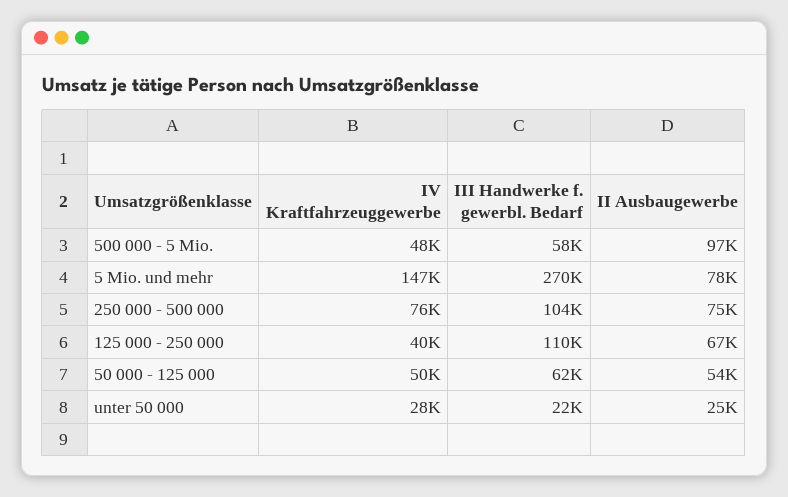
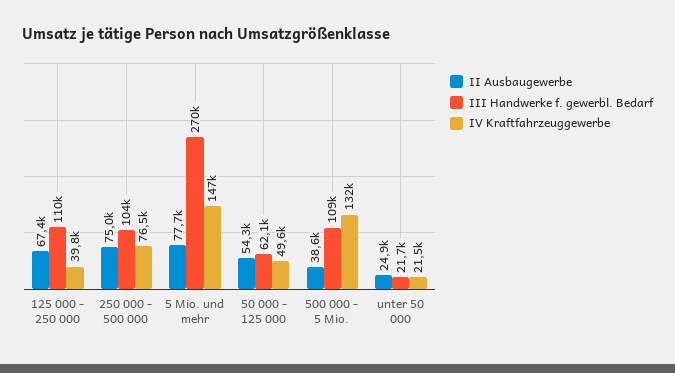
  {
    "IV Kraftfahrzeuggewerbe": {
-     "500 000 - 5 Mio.": 48000,
+     "500 000 - 5 Mio.": 132000,
      "5 Mio. und mehr": 147000,
      "250 000 - 500 000": 76500,
      "125 000 - 250 000": 39800,
      "50 000 - 125 000": 49600,
-     "unter 50 000": 28000
+     "unter 50 000": 21500
    },
    "III Handwerke f. gewerbl. Bedarf": {
-     "500 000 - 5 Mio.": 58000,
+     "500 000 - 5 Mio.": 109000,
      "5 Mio. und mehr": 270000,
      "250 000 - 500 000": 104000,
      "125 000 - 250 000": 110000,
      "50 000 - 125 000": 62100,
      "unter 50 000": 21700
    },
    "II Ausbaugewerbe": {
-     "500 000 - 5 Mio.": 97000,
+     "500 000 - 5 Mio.": 38600,
      "5 Mio. und mehr": 77700,
      "250 000 - 500 000": 75000,
      "125 000 - 250 000": 67400,
      "50 000 - 125 000": 54300,
      "unter 50 000": 24900
    }
  }

